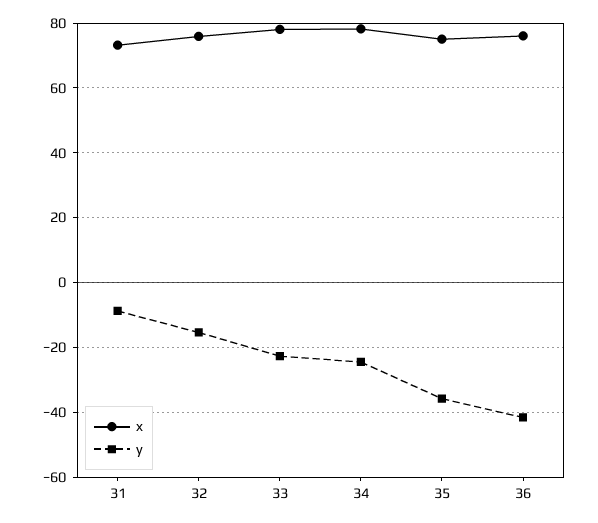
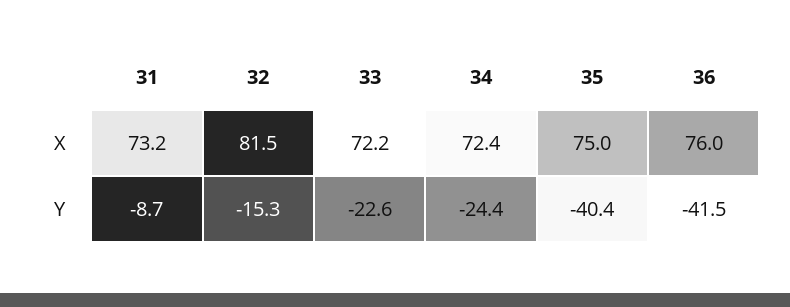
  {
    "x": {
      "31": 73.2,
-     "32": 76,
+     "32": 81.5,
-     "33": 78,
+     "33": 72.2,
-     "34": 78,
+     "34": 72.4,
      "35": 75,
      "36": 76
    },
    "y": {
      "31": -8.7,
      "32": -15.3,
      "33": -22.6,
      "34": -24.4,
-     "35": -36,
+     "35": -40.4,
      "36": -41.5
    }
  }

